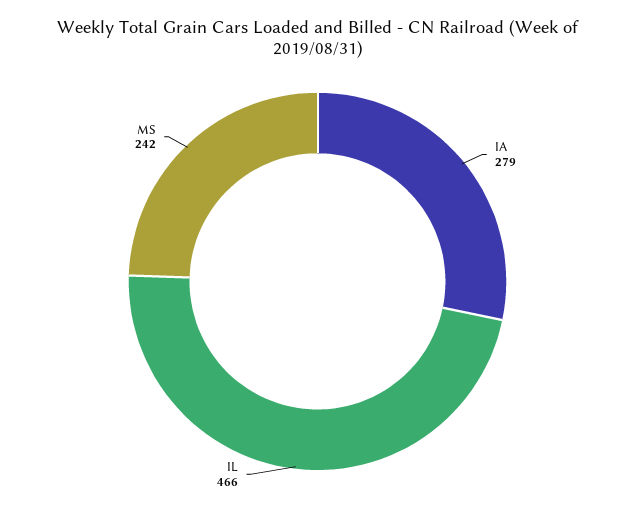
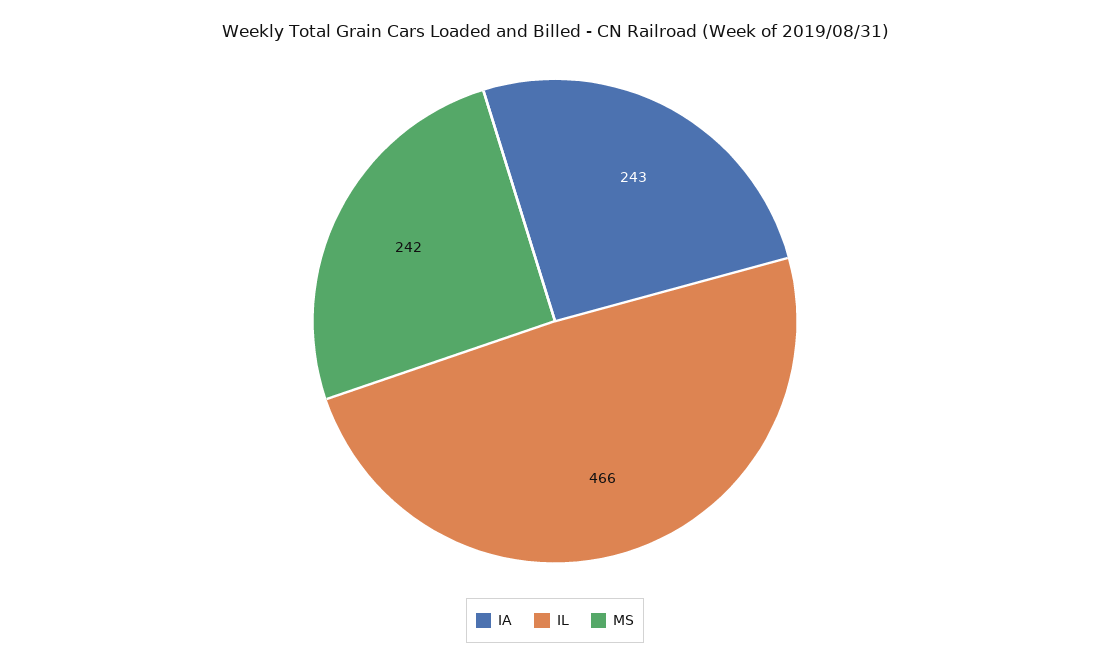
  {
-   "IA": 279,
+   "IA": 243,
    "IL": 466,
    "MS": 242
  }

